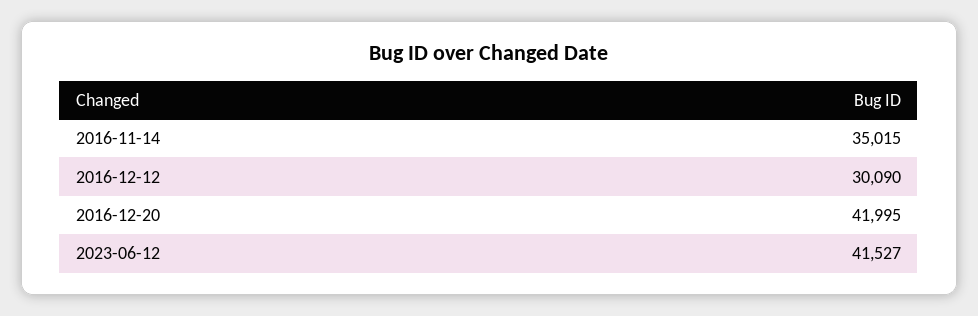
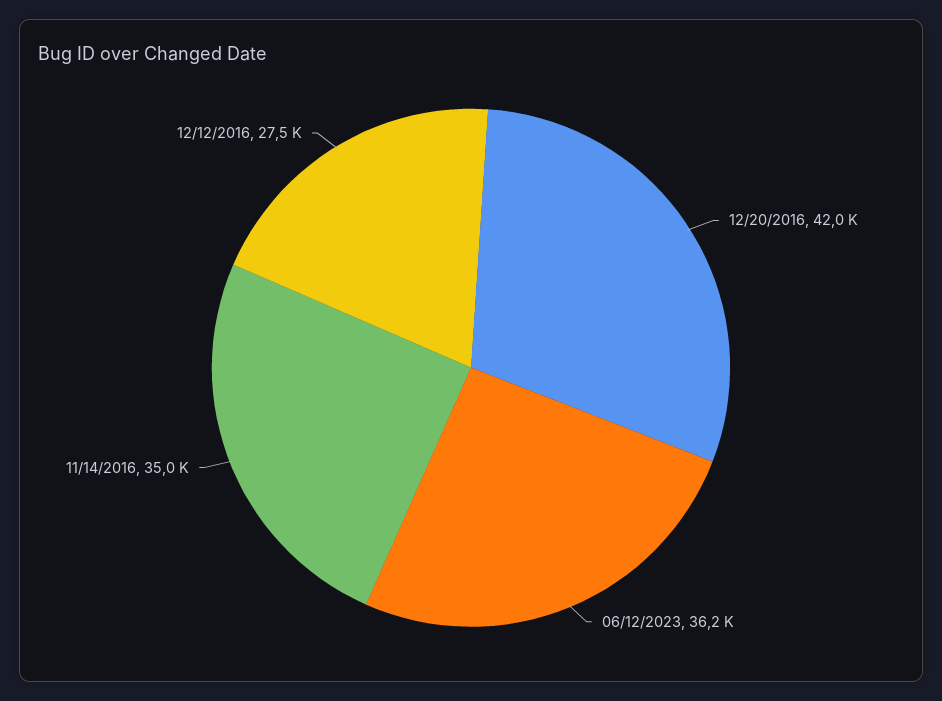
  {
    "2016-11-14": 35015,
-   "2016-12-12": 30090,
+   "2016-12-12": 27500,
    "2016-12-20": 41995,
-   "2023-06-12": 41527
+   "2023-06-12": 36200
  }

